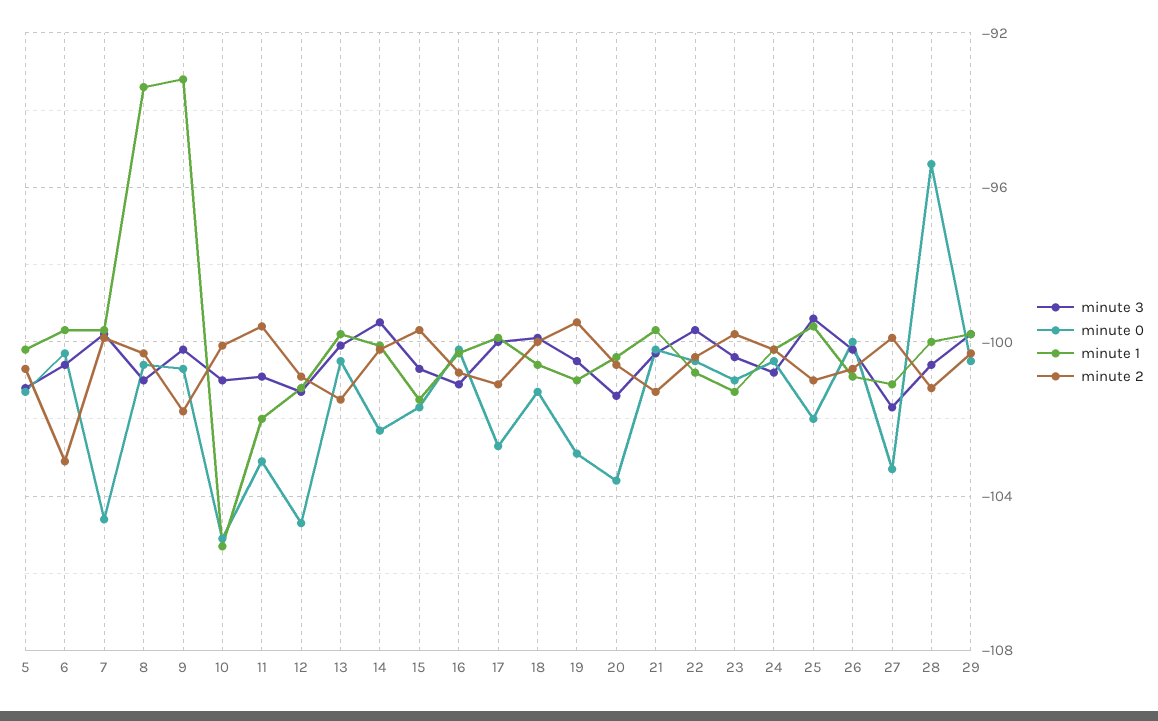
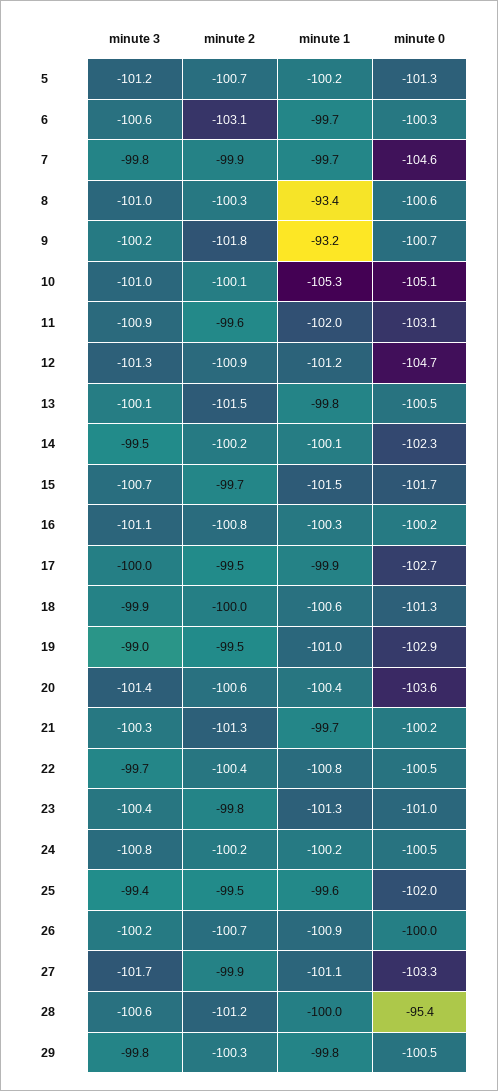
  {
    "minute 3": {
      "5": -101.2,
      "6": -100.6,
      "7": -99.8,
      "8": -101,
      "9": -100.2,
      "10": -101,
      "11": -100.9,
      "12": -101.3,
      "13": -100.1,
      "14": -99.5,
      "15": -100.7,
      "16": -101.1,
      "17": -100,
      "18": -99.9,
-     "19": -100.5,
+     "19": -99,
      "20": -101.4,
      "21": -100.3,
      "22": -99.7,
      "23": -100.4,
      "24": -100.8,
      "25": -99.4,
      "26": -100.2,
      "27": -101.7,
      "28": -100.6,
      "29": -99.8
    },
    "minute 0": {
      "5": -101.3,
      "6": -100.3,
      "7": -104.6,
      "8": -100.6,
      "9": -100.7,
      "10": -105.1,
      "11": -103.1,
      "12": -104.7,
      "13": -100.5,
      "14": -102.3,
      "15": -101.7,
      "16": -100.2,
      "17": -102.7,
      "18": -101.3,
      "19": -102.9,
      "20": -103.6,
      "21": -100.2,
      "22": -100.5,
      "23": -101,
      "24": -100.5,
      "25": -102,
      "26": -100,
      "27": -103.3,
      "28": -95.4,
      "29": -100.5
    },
    "minute 1": {
      "5": -100.2,
      "6": -99.7,
      "7": -99.7,
      "8": -93.4,
      "9": -93.2,
      "10": -105.3,
      "11": -102,
      "12": -101.2,
      "13": -99.8,
      "14": -100.1,
      "15": -101.5,
      "16": -100.3,
      "17": -99.9,
      "18": -100.6,
      "19": -101,
      "20": -100.4,
      "21": -99.7,
      "22": -100.8,
      "23": -101.3,
      "24": -100.2,
      "25": -99.6,
      "26": -100.9,
      "27": -101.1,
      "28": -100,
      "29": -99.8
    },
    "minute 2": {
      "5": -100.7,
      "6": -103.1,
      "7": -99.9,
      "8": -100.3,
      "9": -101.8,
      "10": -100.1,
      "11": -99.6,
      "12": -100.9,
      "13": -101.5,
      "14": -100.2,
      "15": -99.7,
      "16": -100.8,
-     "17": -101,
+     "17": -99.5,
      "18": -100,
      "19": -99.5,
      "20": -100.6,
      "21": -101.3,
      "22": -100.4,
      "23": -99.8,
      "24": -100.2,
-     "25": -101,
+     "25": -99.5,
      "26": -100.7,
      "27": -99.9,
      "28": -101.2,
      "29": -100.3
    }
  }

